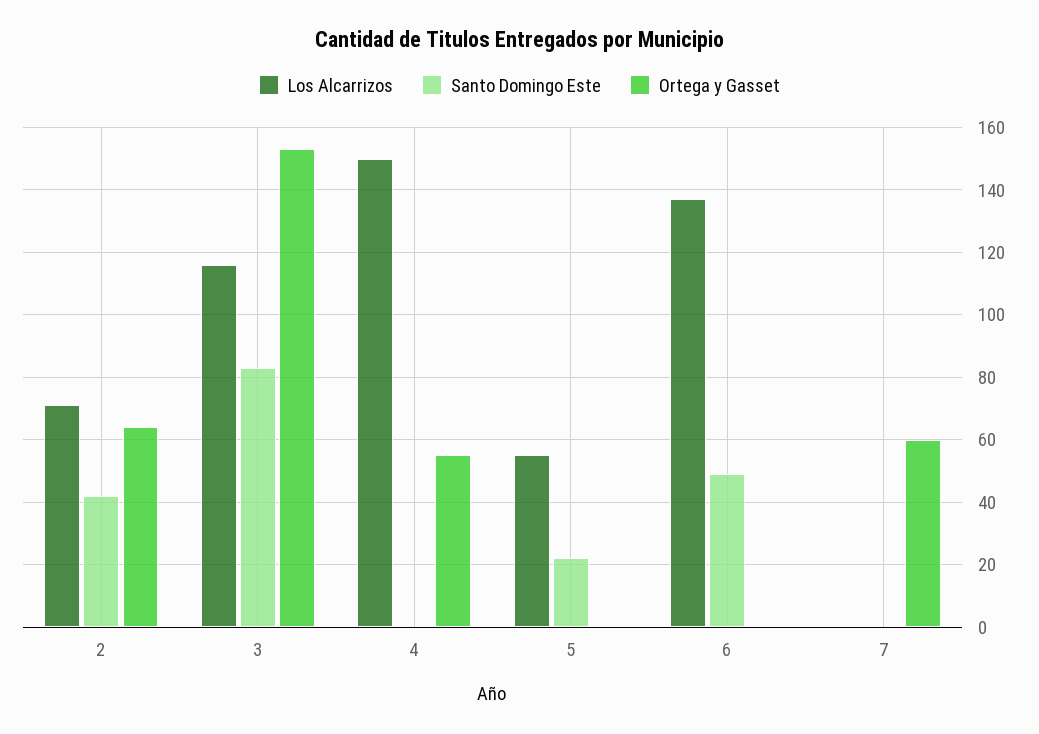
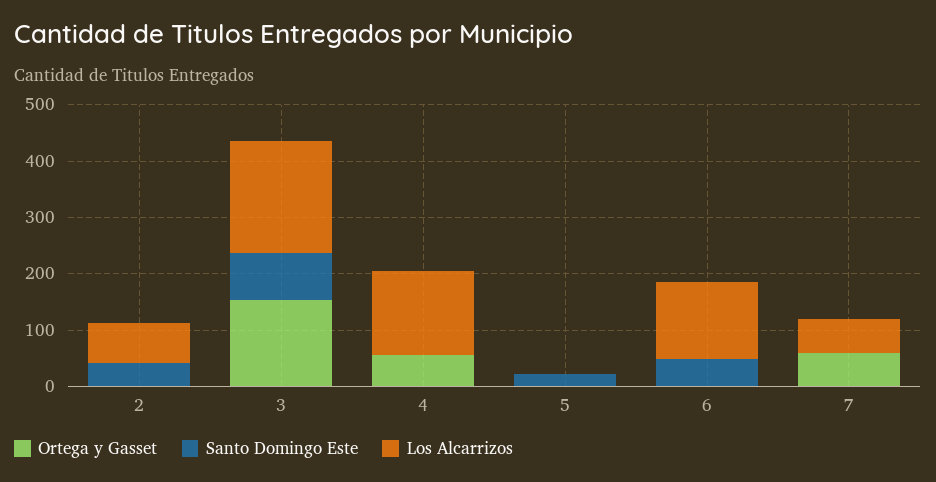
  {
    "Los Alcarrizos": {
      "2": 70,
-     "3": 115,
+     "3": 200,
      "4": 150,
-     "5": 55,
+     "5": 0,
      "6": 135,
-     "7": 0
+     "7": 60
    },
    "Santo Domingo Este": {
      "2": 40,
      "3": 85,
      "4": 0,
      "5": 20,
      "6": 50,
      "7": 0
    },
    "Ortega y Gasset": {
-     "2": 65,
+     "2": 0,
      "3": 155,
      "4": 55,
      "5": 0,
      "6": 0,
      "7": 60
    }
  }

